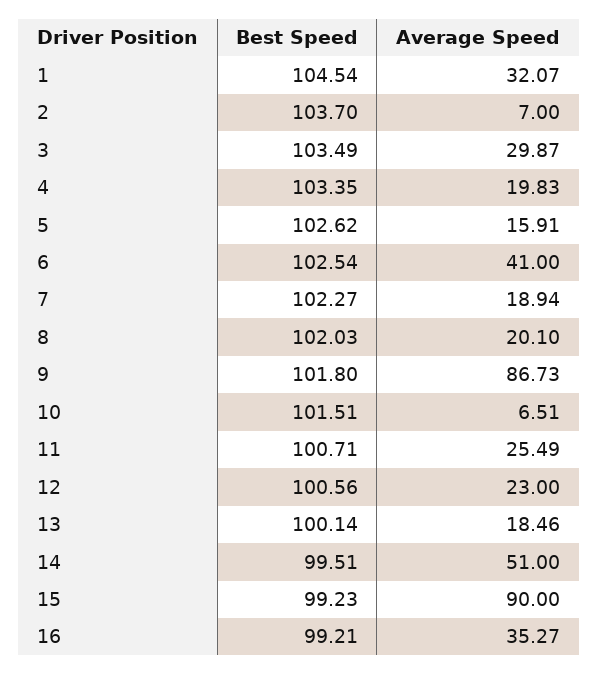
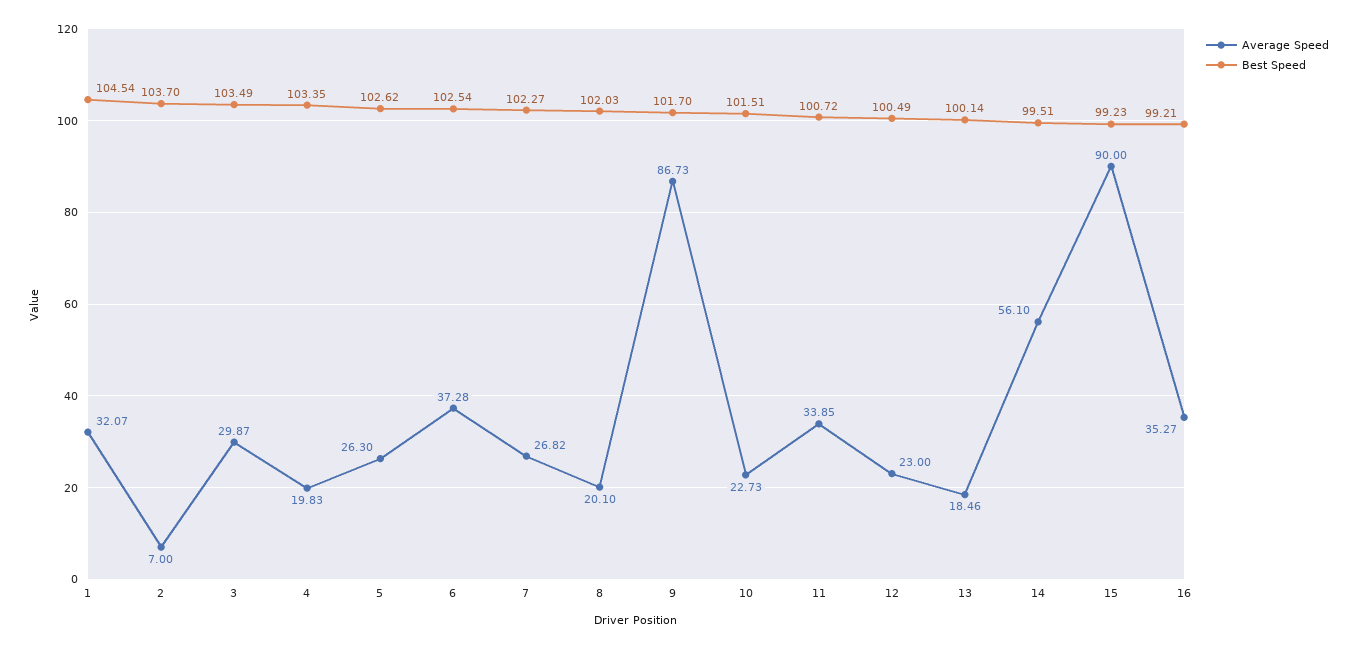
  {
    "Best Speed": {
      "1": 104.54,
      "2": 103.7,
      "3": 103.49,
      "4": 103.35,
      "5": 102.62,
      "6": 102.54,
      "7": 102.27,
      "8": 102.03,
-     "9": 101.8,
+     "9": 101.7,
      "10": 101.51,
-     "11": 100.71,
+     "11": 100.72,
-     "12": 100.56,
+     "12": 100.49,
      "13": 100.14,
      "14": 99.51,
      "15": 99.23,
      "16": 99.21
    },
    "Average Speed": {
      "1": 32.07,
      "2": 7,
      "3": 29.87,
      "4": 19.83,
-     "5": 15.91,
+     "5": 26.3,
-     "6": 41,
+     "6": 37.28,
-     "7": 18.94,
+     "7": 26.82,
      "8": 20.1,
      "9": 86.73,
-     "10": 6.51,
+     "10": 22.73,
-     "11": 25.49,
+     "11": 33.85,
      "12": 23,
      "13": 18.46,
-     "14": 51,
+     "14": 56.1,
      "15": 90,
      "16": 35.27
    }
  }

